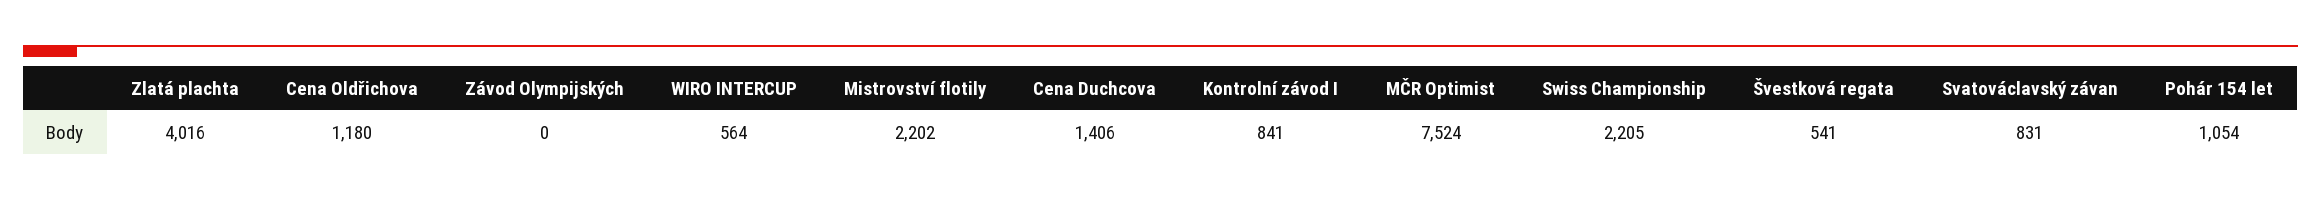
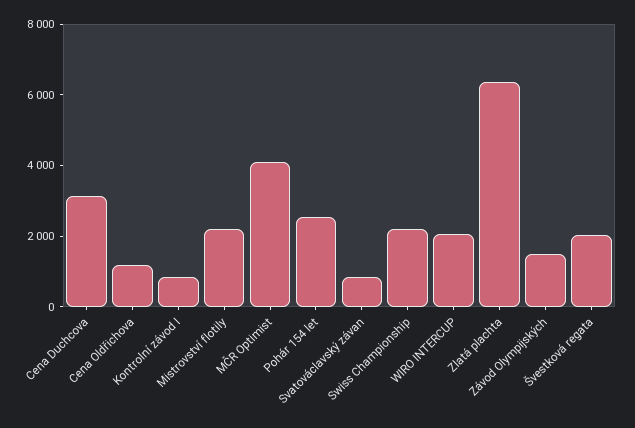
  {
-   "Zlatá plachta": 4016,
+   "Zlatá plachta": 6500,
    "Cena Oldřichova": 1180,
-   "Závod Olympijských": 0,
+   "Závod Olympijských": 1500,
-   "WIRO INTERCUP": 564,
+   "WIRO INTERCUP": 2000,
    "Mistrovství flotily": 2202,
-   "Cena Duchcova": 1406,
+   "Cena Duchcova": 3000,
    "Kontrolní závod I": 841,
-   "MČR Optimist": 7524,
+   "MČR Optimist": 4000,
    "Swiss Championship": 2205,
-   "Švestková regata": 541,
+   "Švestková regata": 2000,
    "Svatováclavský závan": 831,
-   "Pohár 154 let": 1054
+   "Pohár 154 let": 2500
  }

